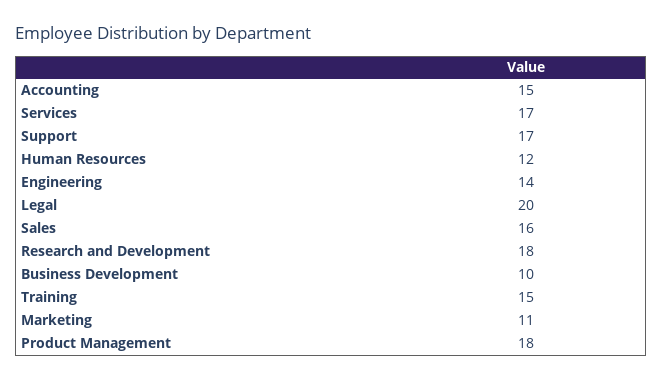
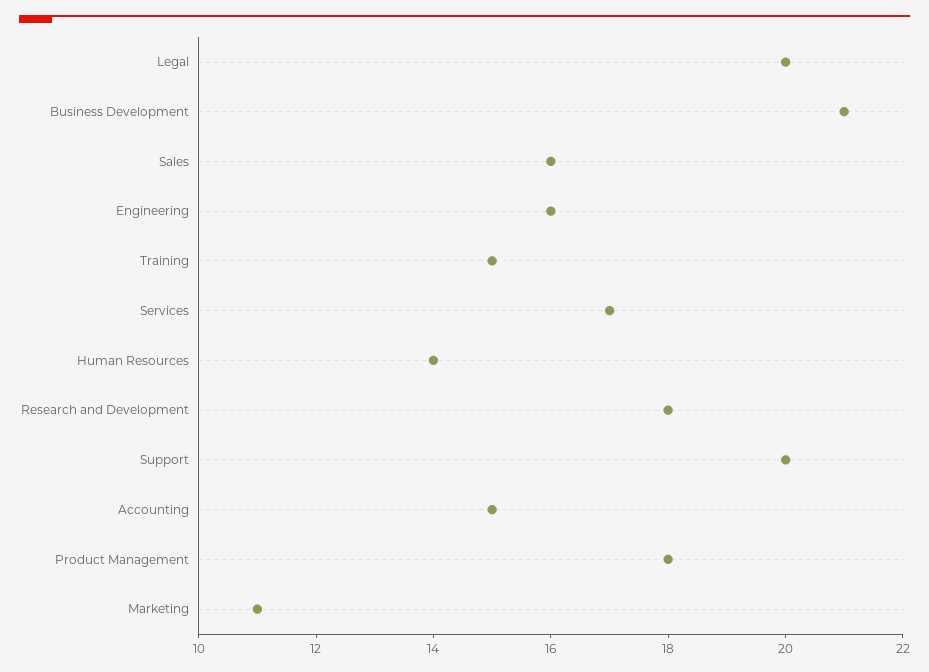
  {
    "Accounting": 15,
    "Services": 17,
-   "Support": 17,
+   "Support": 20,
-   "Human Resources": 12,
+   "Human Resources": 14,
-   "Engineering": 14,
+   "Engineering": 16,
    "Legal": 20,
    "Sales": 16,
    "Research and Development": 18,
-   "Business Development": 10,
+   "Business Development": 21,
    "Training": 15,
    "Marketing": 11,
    "Product Management": 18
  }

